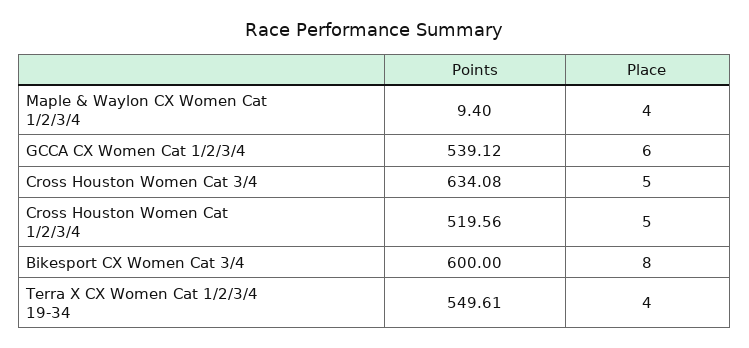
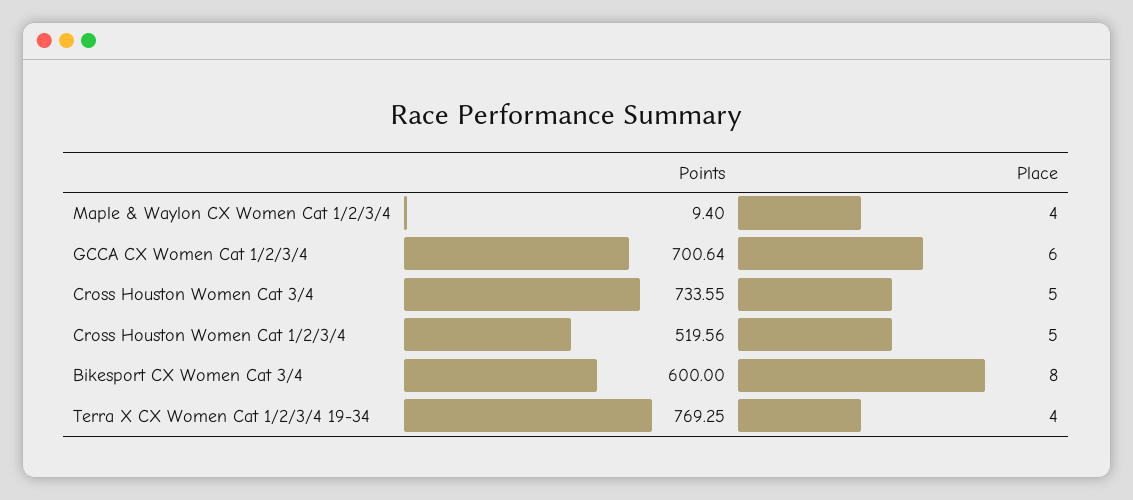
  {
    "Points": {
      "Maple & Waylon CX Women Cat 1/2/3/4": 9.4,
-     "GCCA CX Women Cat 1/2/3/4": 539.12,
+     "GCCA CX Women Cat 1/2/3/4": 700.64,
-     "Cross Houston Women Cat 3/4": 634.08,
+     "Cross Houston Women Cat 3/4": 733.55,
      "Cross Houston Women Cat 1/2/3/4": 519.56,
      "Bikesport CX Women Cat 3/4": 600,
-     "Terra X CX Women Cat 1/2/3/4 19-34": 549.61
+     "Terra X CX Women Cat 1/2/3/4 19-34": 769.25
    },
    "Place": {
      "Maple & Waylon CX Women Cat 1/2/3/4": 4,
      "GCCA CX Women Cat 1/2/3/4": 6,
      "Cross Houston Women Cat 3/4": 5,
      "Cross Houston Women Cat 1/2/3/4": 5,
      "Bikesport CX Women Cat 3/4": 8,
      "Terra X CX Women Cat 1/2/3/4 19-34": 4
    }
  }

